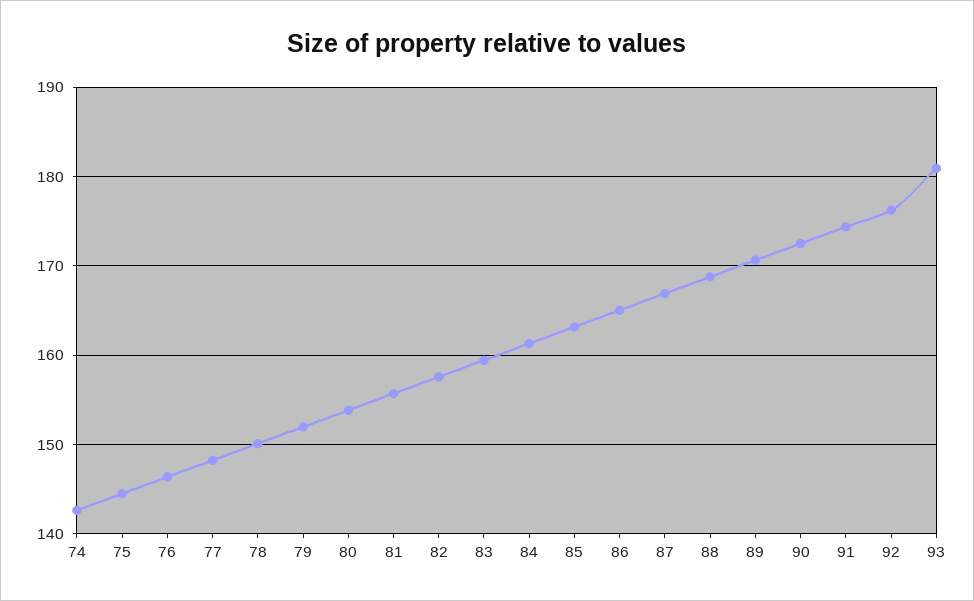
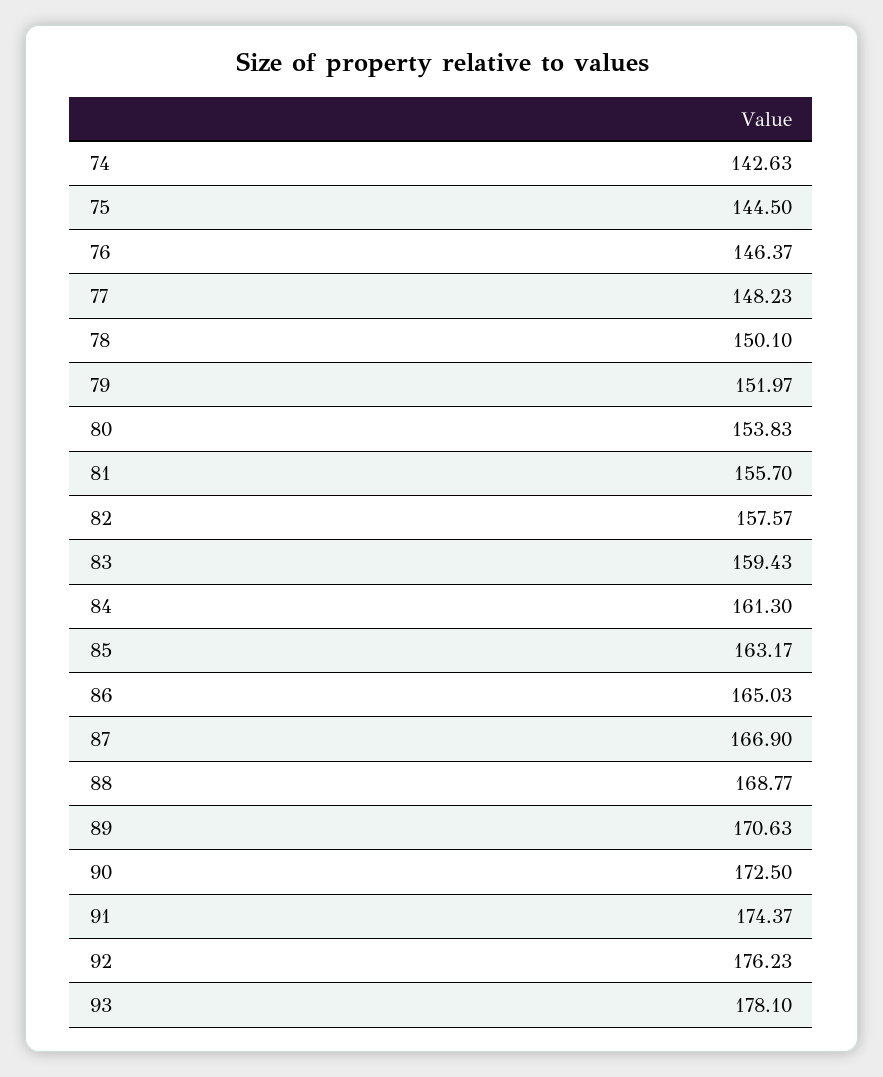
  {
    "74": 142.63,
    "75": 144.5,
    "76": 146.37,
    "77": 148.23,
    "78": 150.1,
    "79": 151.97,
    "80": 153.83,
    "81": 155.7,
    "82": 157.57,
    "83": 159.43,
    "84": 161.3,
    "85": 163.17,
    "86": 165.03,
    "87": 166.9,
    "88": 168.77,
    "89": 170.63,
    "90": 172.5,
    "91": 174.37,
    "92": 176.23,
-   "93": 181
+   "93": 178.1
  }

